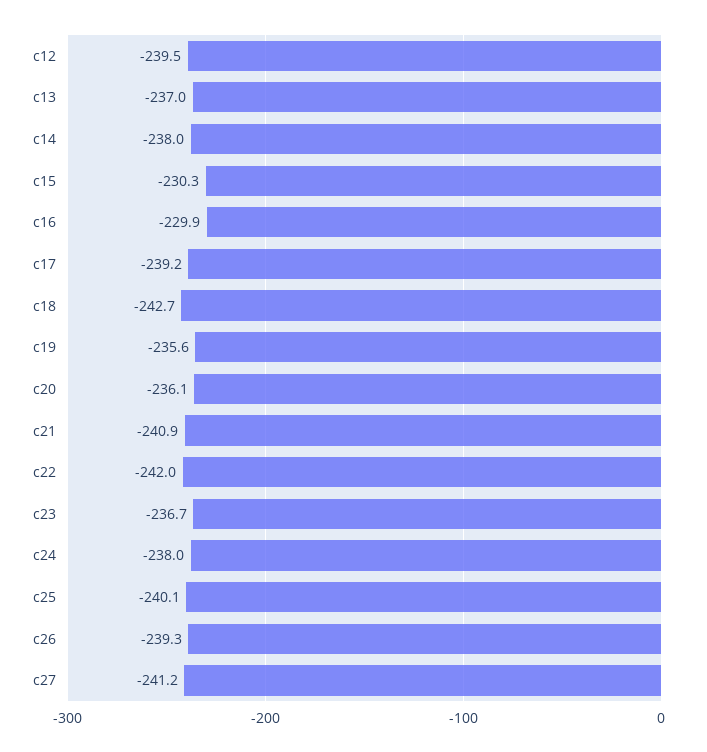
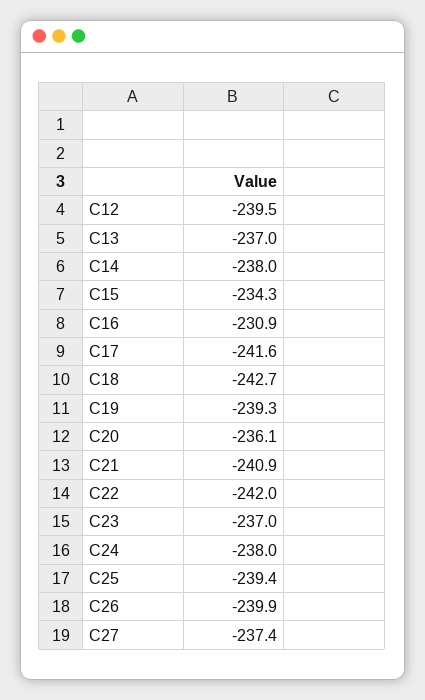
  {
    "c12": -239.5,
    "c13": -237,
    "c14": -238,
-   "c15": -230.3,
+   "c15": -234.3,
-   "c16": -229.9,
+   "c16": -230.9,
-   "c17": -239.2,
+   "c17": -241.6,
    "c18": -242.7,
-   "c19": -235.6,
+   "c19": -239.3,
    "c20": -236.1,
    "c21": -240.9,
    "c22": -242,
-   "c23": -236.7,
+   "c23": -237,
    "c24": -238,
-   "c25": -240.1,
+   "c25": -239.4,
-   "c26": -239.3,
+   "c26": -239.9,
-   "c27": -241.2
+   "c27": -237.4
  }

